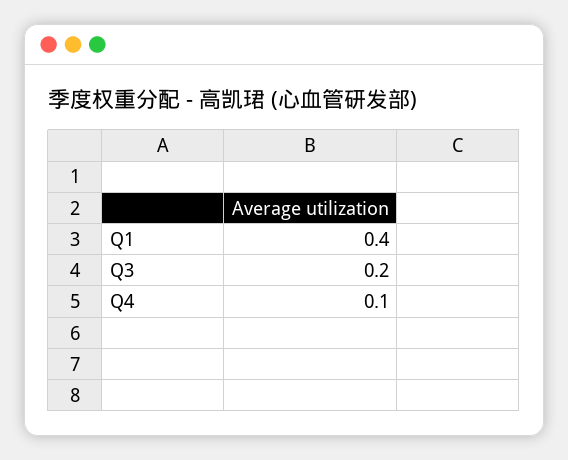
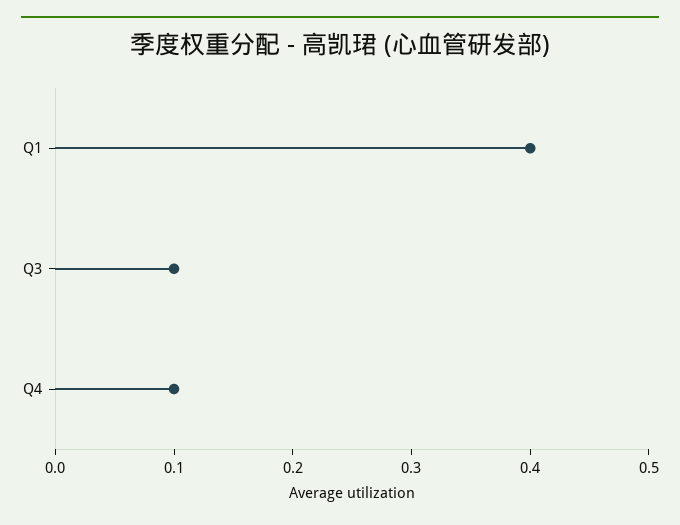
  {
    "Q1": 0.4,
-   "Q3": 0.2,
+   "Q3": 0.1,
    "Q4": 0.1
  }

